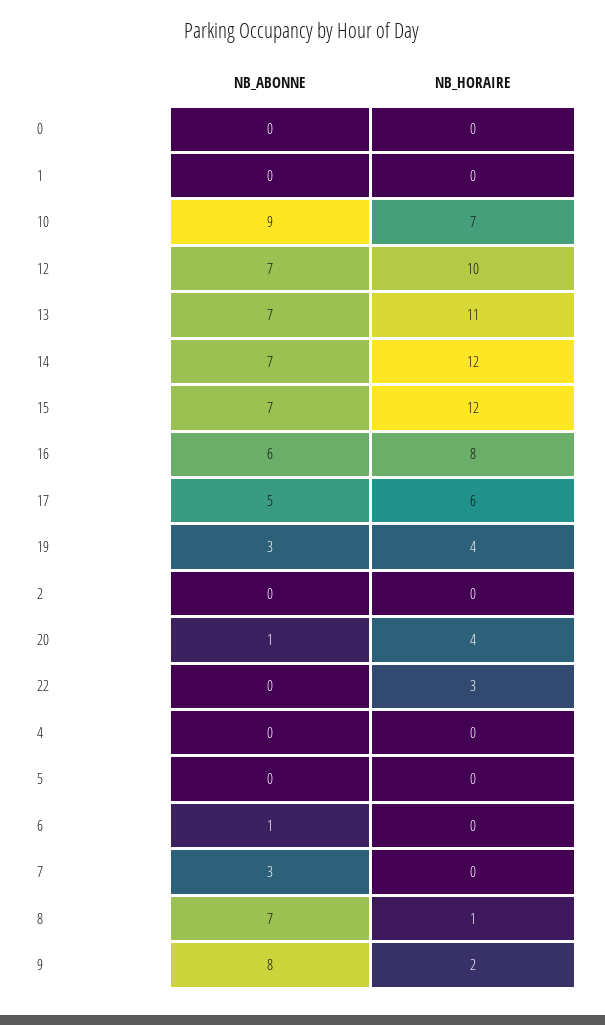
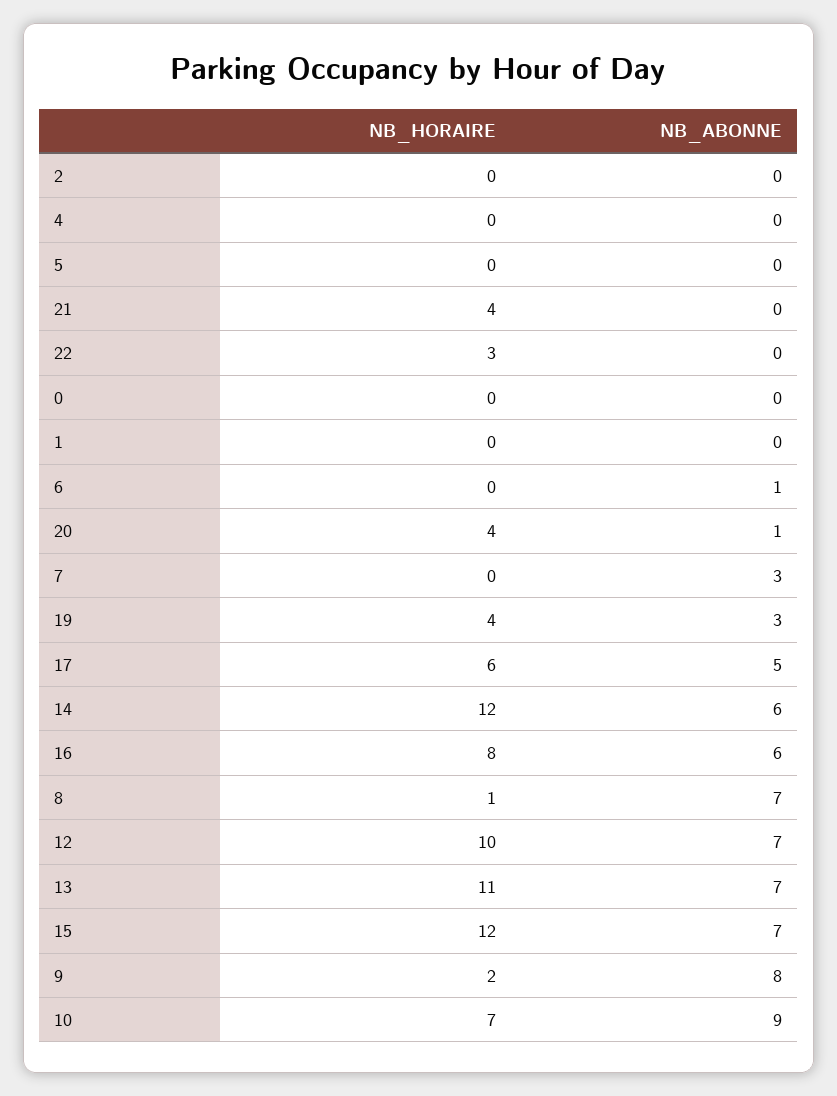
  {
    "NB_ABONNE": {
      "0": 0,
      "1": 0,
      "10": 9,
      "12": 7,
      "13": 7,
-     "14": 7,
+     "14": 6,
      "15": 7,
      "16": 6,
      "17": 5,
      "19": 3,
      "2": 0,
      "20": 1,
      "22": 0,
      "4": 0,
      "5": 0,
      "6": 1,
      "7": 3,
      "8": 7,
-     "9": 8
+     "9": 8,
+     "21": 0
    },
    "NB_HORAIRE": {
      "0": 0,
      "1": 0,
      "10": 7,
      "12": 10,
      "13": 11,
      "14": 12,
      "15": 12,
      "16": 8,
      "17": 6,
      "19": 4,
      "2": 0,
      "20": 4,
      "22": 3,
      "4": 0,
      "5": 0,
      "6": 0,
      "7": 0,
      "8": 1,
-     "9": 2
+     "9": 2,
+     "21": 4
    }
  }

